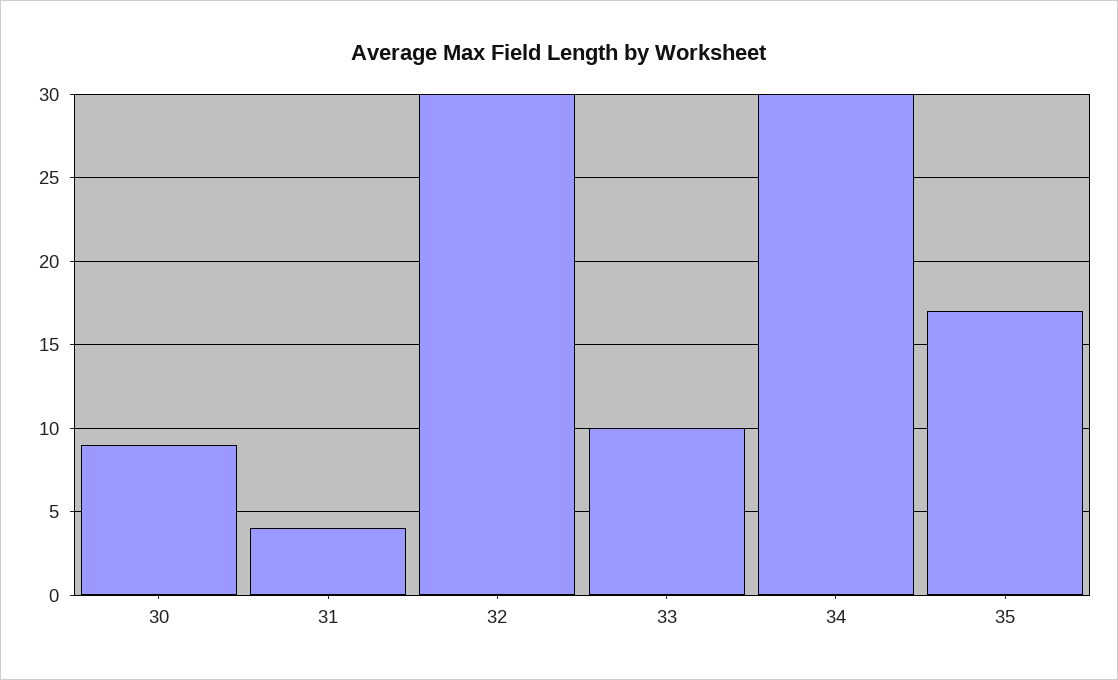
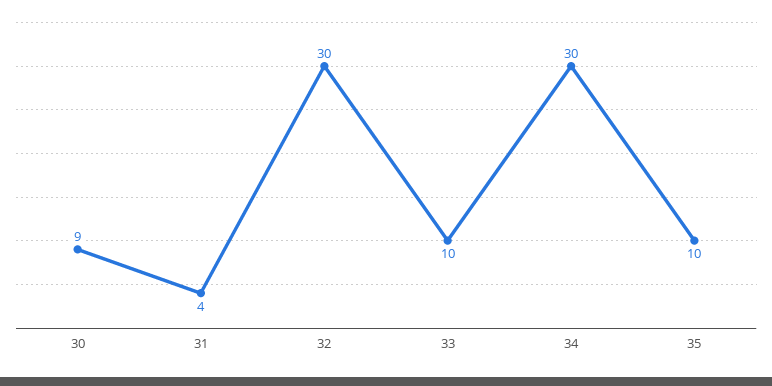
  {
    "30": 9,
    "31": 4,
    "32": 30,
    "33": 10,
    "34": 30,
-   "35": 17
+   "35": 10
  }

